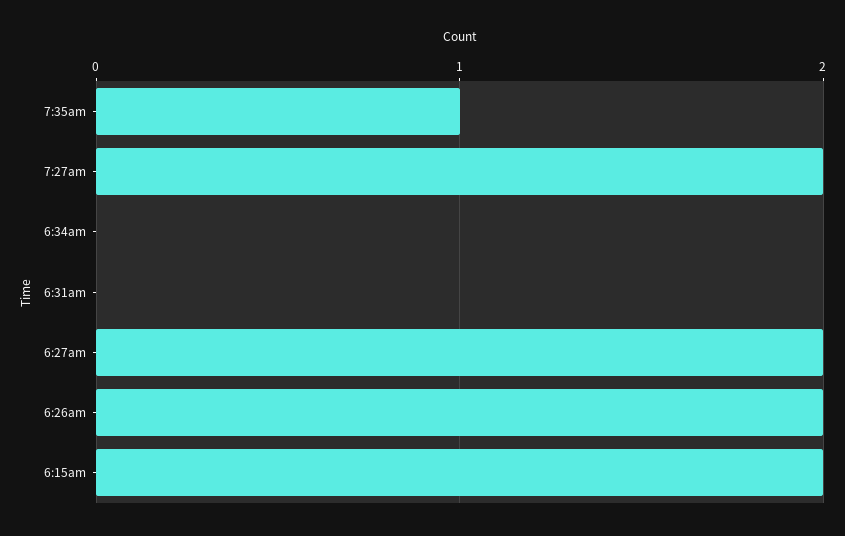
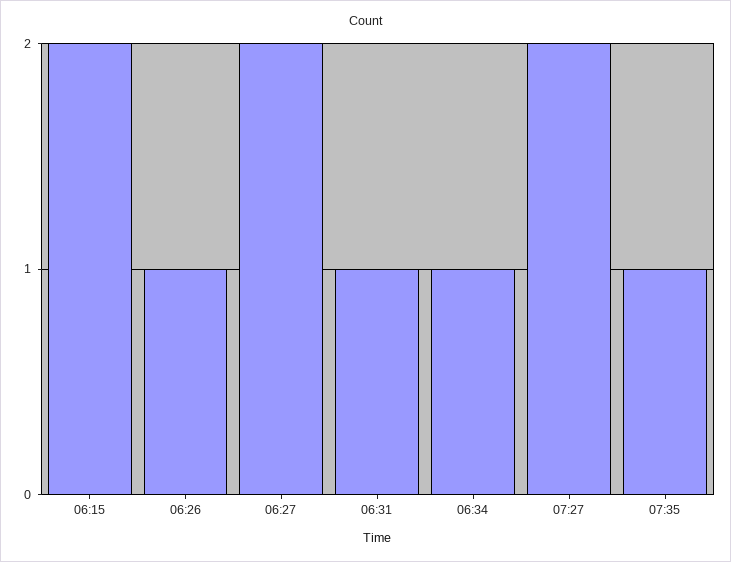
  {
    "7:35am": 1,
    "7:27am": 2,
-   "6:34am": 0,
+   "6:34am": 1,
-   "6:31am": 0,
+   "6:31am": 1,
    "6:27am": 2,
-   "6:26am": 2,
+   "6:26am": 1,
    "6:15am": 2
  }

